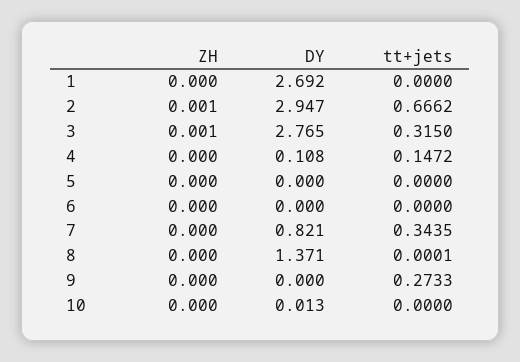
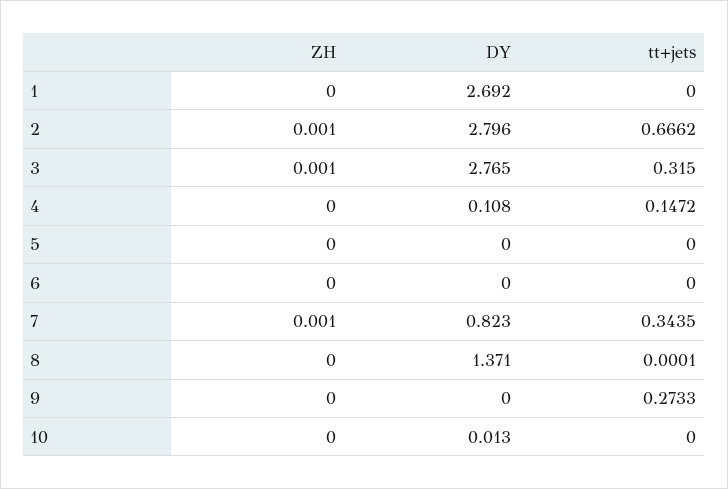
  {
    "ZH": {
      "1": 0,
      "2": 0.001,
      "3": 0.001,
      "4": 0,
      "5": 0,
      "6": 0,
-     "7": 0,
+     "7": 0.001,
      "8": 0,
      "9": 0,
      "10": 0
    },
    "DY": {
      "1": 2.692,
-     "2": 2.947,
+     "2": 2.796,
      "3": 2.765,
      "4": 0.108,
      "5": 0,
      "6": 0,
-     "7": 0.821,
+     "7": 0.823,
      "8": 1.371,
      "9": 0,
      "10": 0.013
    },
    "tt+jets": {
      "1": 0,
      "2": 0.6662,
      "3": 0.315,
      "4": 0.1472,
      "5": 0,
      "6": 0,
      "7": 0.3435,
      "8": 0.0001,
      "9": 0.2733,
      "10": 0
    }
  }

